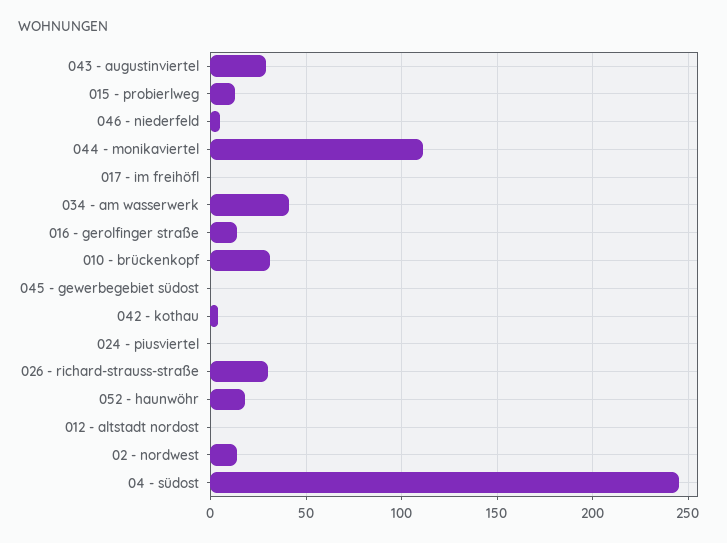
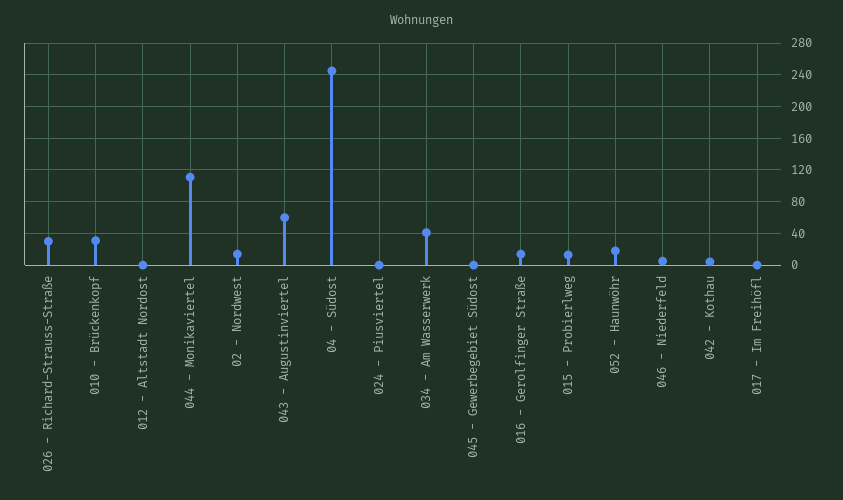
  {
-   "043 - augustinviertel": 30,
+   "043 - augustinviertel": 60,
    "015 - probierlweg": 15,
    "046 - niederfeld": 5,
    "044 - monikaviertel": 110,
    "017 - im freihöfl": 0,
    "034 - am wasserwerk": 40,
    "016 - gerolfinger straße": 15,
    "010 - brückenkopf": 30,
    "045 - gewerbegebiet südost": 0,
    "042 - kothau": 5,
    "024 - piusviertel": 0,
    "026 - richard-strauss-straße": 30,
    "052 - haunwöhr": 20,
    "012 - altstadt nordost": 0,
    "02 - nordwest": 15,
    "04 - südost": 245
  }

